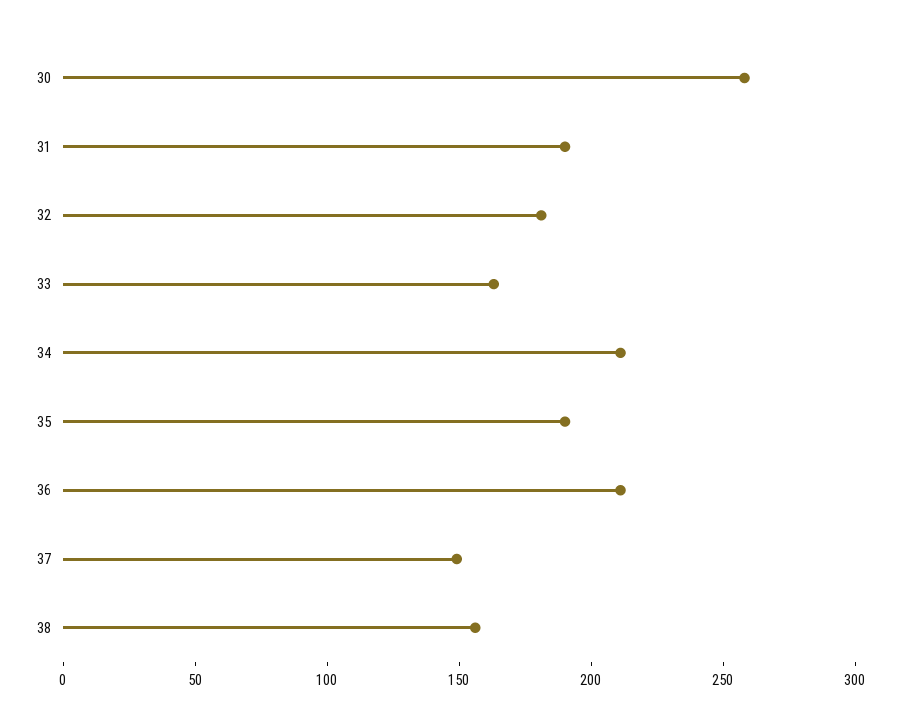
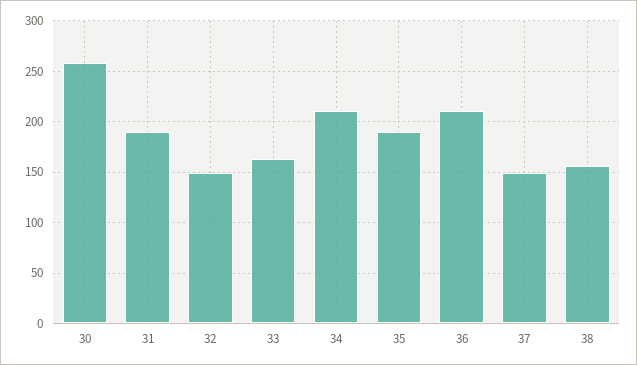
  {
    "30": 260,
    "31": 190,
-   "32": 180,
+   "32": 150,
    "33": 160,
    "34": 210,
    "35": 190,
    "36": 210,
    "37": 150,
    "38": 160
  }

